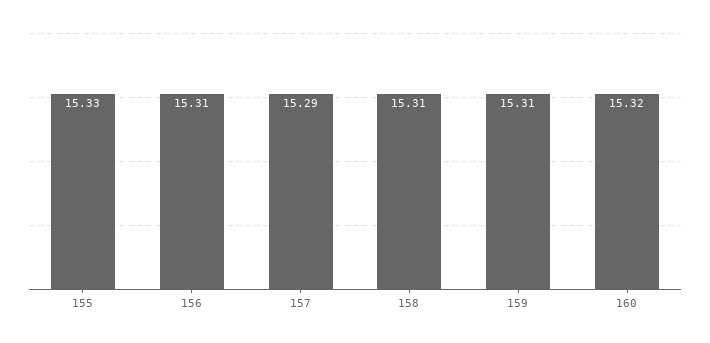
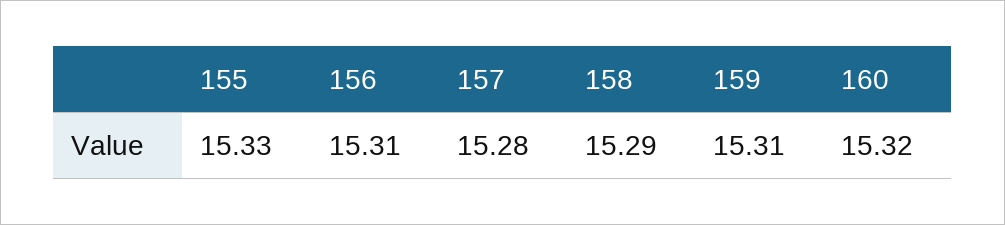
  {
    "155": 15.33,
    "156": 15.31,
-   "157": 15.29,
+   "157": 15.28,
-   "158": 15.31,
+   "158": 15.29,
    "159": 15.31,
    "160": 15.32
  }

